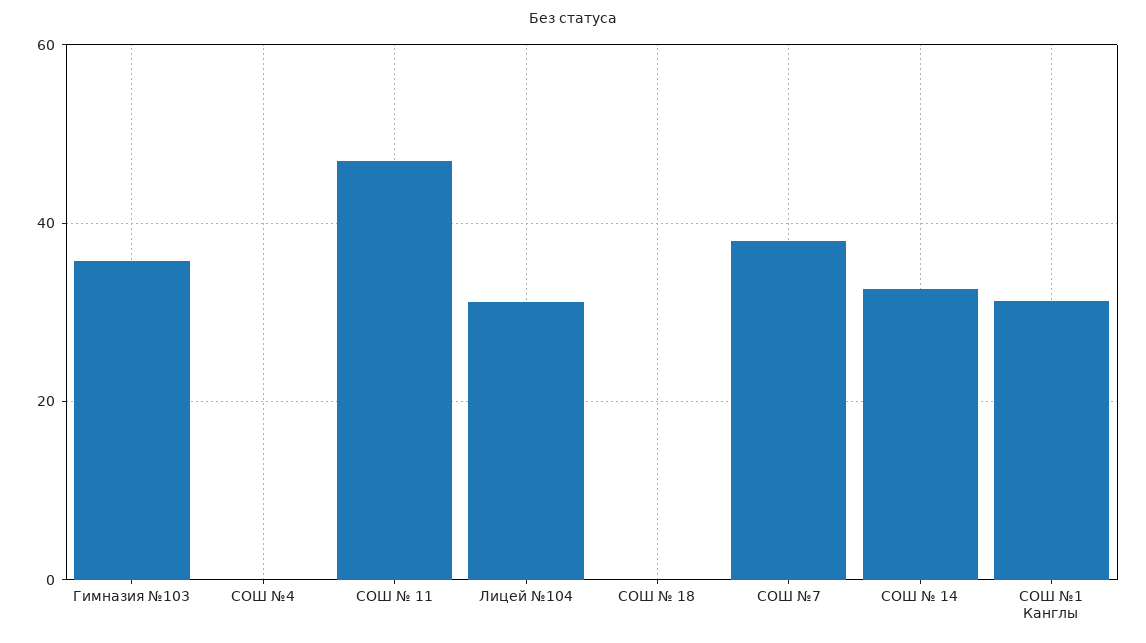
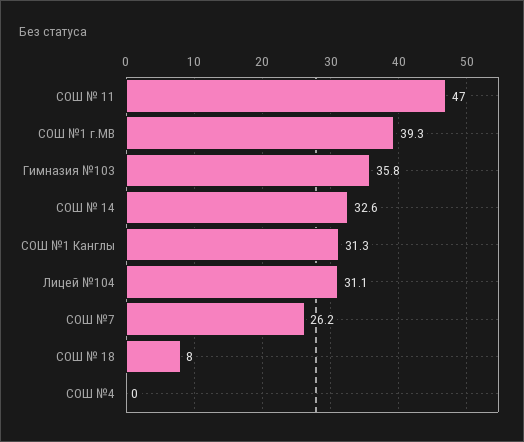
  {
    "Гимназия №103": 35.8,
    "СОШ №4": 0,
    "СОШ № 11": 47,
    "Лицей №104": 31.1,
-   "СОШ № 18": 0,
+   "СОШ № 18": 8,
-   "СОШ №7": 38,
+   "СОШ №7": 26.2,
    "СОШ № 14": 32.6,
-   "СОШ №1 Канглы": 31.3
+   "СОШ №1 Канглы": 31.3,
+   "СОШ №1 г.МВ": 39.3
  }

